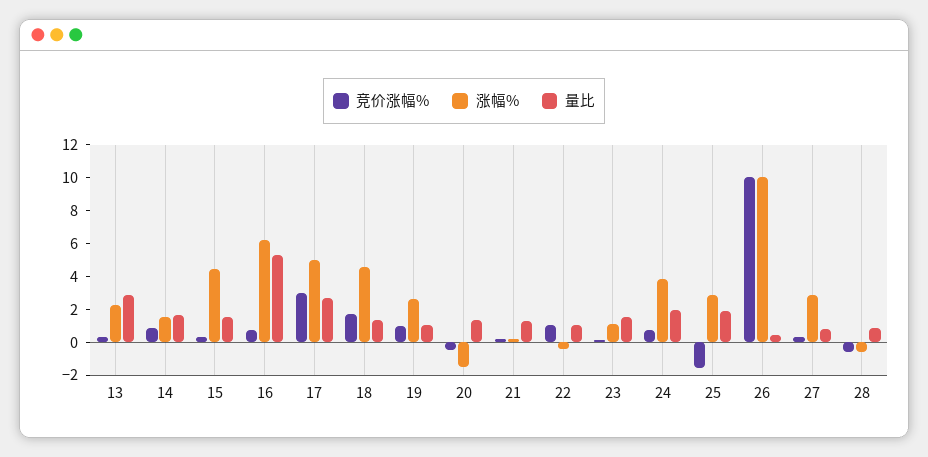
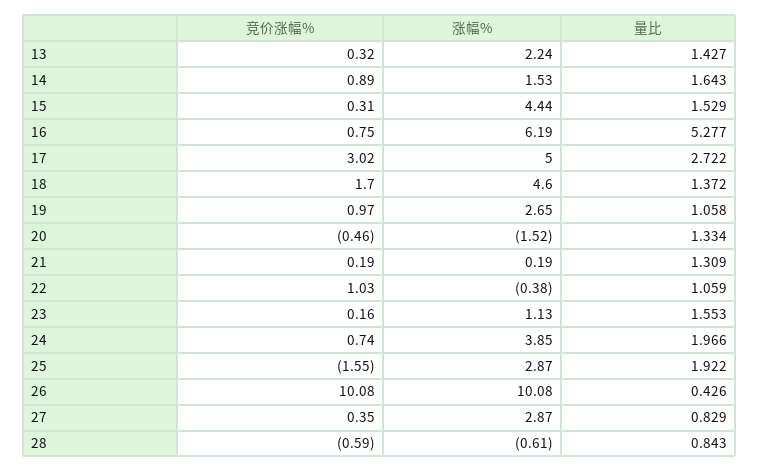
  {
    "竞价涨幅%": {
      "13": 0.32,
      "14": 0.89,
      "15": 0.31,
      "16": 0.75,
      "17": 3.02,
      "18": 1.7,
      "19": 0.97,
      "20": -0.46,
      "21": 0.19,
      "22": 1.03,
      "23": 0.16,
      "24": 0.74,
      "25": -1.55,
      "26": 10.08,
      "27": 0.35,
      "28": -0.59
    },
    "涨幅%": {
      "13": 2.24,
      "14": 1.53,
      "15": 4.44,
      "16": 6.19,
      "17": 5,
      "18": 4.6,
      "19": 2.65,
      "20": -1.52,
      "21": 0.19,
      "22": -0.38,
      "23": 1.13,
      "24": 3.85,
      "25": 2.87,
      "26": 10.08,
      "27": 2.87,
      "28": -0.61
    },
    "量比": {
-     "13": 3,
+     "13": 1.427,
      "14": 1.643,
      "15": 1.529,
      "16": 5.277,
      "17": 2.722,
      "18": 1.372,
      "19": 1.058,
      "20": 1.334,
      "21": 1.309,
      "22": 1.059,
      "23": 1.553,
      "24": 1.966,
      "25": 1.922,
      "26": 0.426,
      "27": 0.829,
      "28": 0.843
    }
  }

